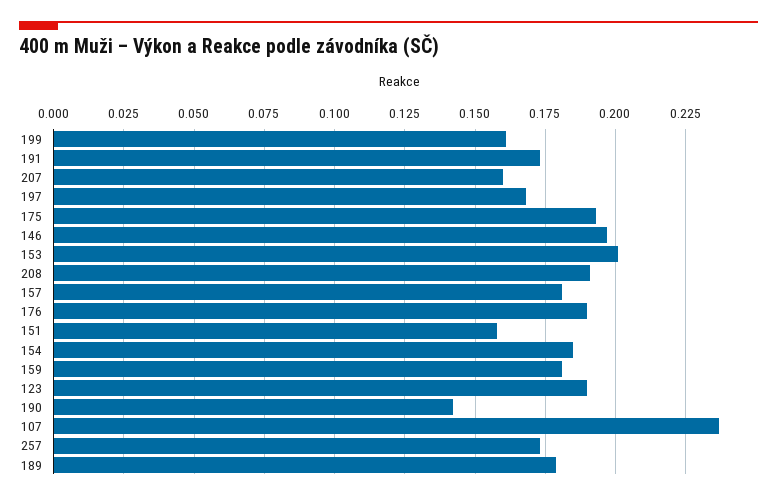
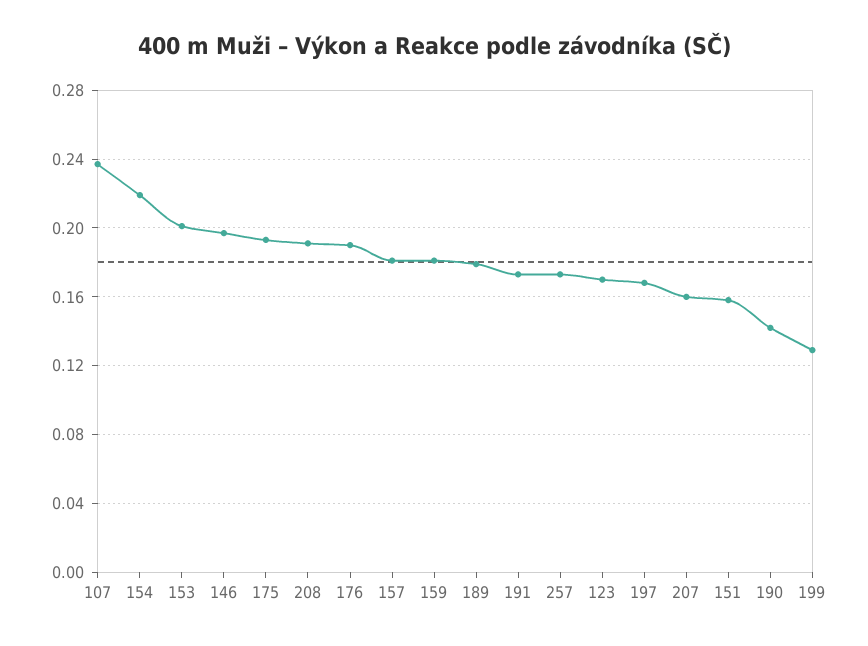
  {
-   "199": 0.16,
+   "199": 0.13,
    "191": 0.175,
    "207": 0.16,
    "197": 0.17,
    "175": 0.195,
    "146": 0.195,
    "153": 0.2,
    "208": 0.19,
    "157": 0.18,
    "176": 0.19,
    "151": 0.16,
-   "154": 0.185,
+   "154": 0.22,
    "159": 0.18,
-   "123": 0.19,
+   "123": 0.17,
    "190": 0.14,
    "107": 0.235,
    "257": 0.175,
    "189": 0.18
  }

